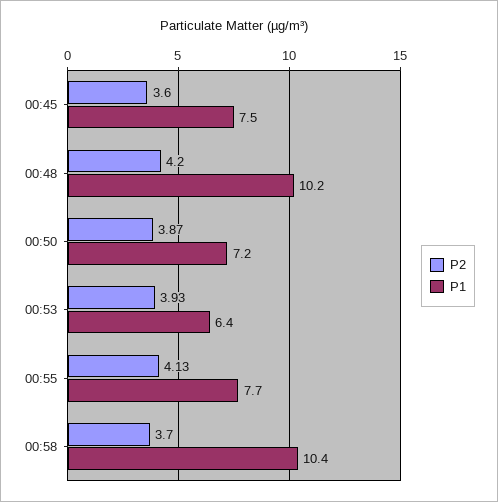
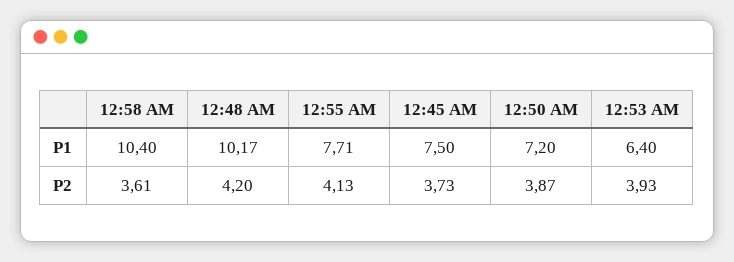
  {
    "P2": {
-     "00:45": 3.6,
+     "00:45": 3.73,
      "00:48": 4.2,
      "00:50": 3.87,
      "00:53": 3.93,
      "00:55": 4.13,
-     "00:58": 3.7
+     "00:58": 3.61
    },
    "P1": {
      "00:45": 7.5,
      "00:48": 10.17,
      "00:50": 7.2,
      "00:53": 6.4,
      "00:55": 7.71,
      "00:58": 10.4
    }
  }

